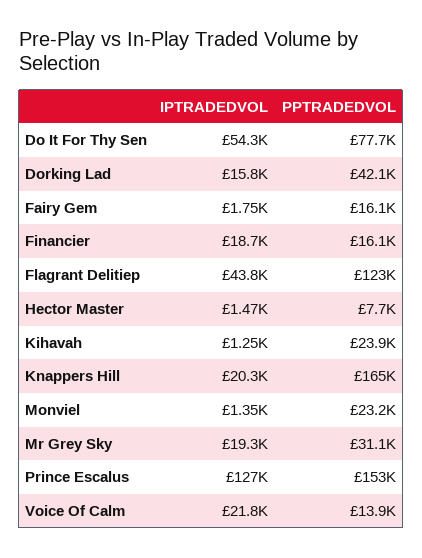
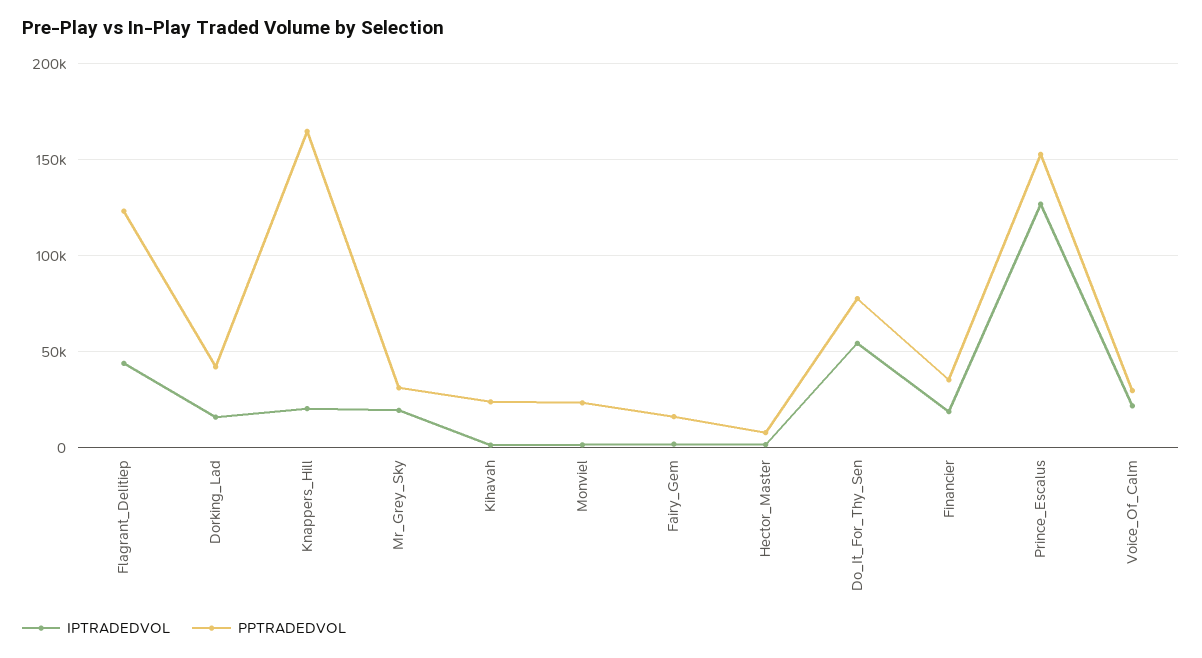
  {
    "IPTRADEDVOL": {
      "Do It For Thy Sen": 54300,
      "Dorking Lad": 15800,
      "Fairy Gem": 1750,
      "Financier": 18700,
      "Flagrant Delitiep": 43800,
      "Hector Master": 1470,
      "Kihavah": 1250,
      "Knappers Hill": 20300,
      "Monviel": 1350,
      "Mr Grey Sky": 19300,
      "Prince Escalus": 127000,
      "Voice Of Calm": 21800
    },
    "PPTRADEDVOL": {
      "Do It For Thy Sen": 77700,
      "Dorking Lad": 42100,
      "Fairy Gem": 16100,
-     "Financier": 16100,
+     "Financier": 35000,
      "Flagrant Delitiep": 123000,
      "Hector Master": 7700,
      "Kihavah": 23900,
      "Knappers Hill": 165000,
      "Monviel": 23200,
      "Mr Grey Sky": 31100,
      "Prince Escalus": 153000,
-     "Voice Of Calm": 13900
+     "Voice Of Calm": 30000
    }
  }

